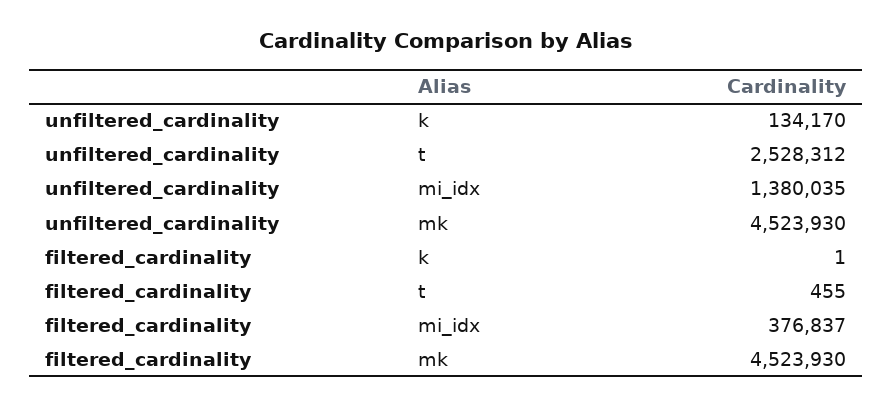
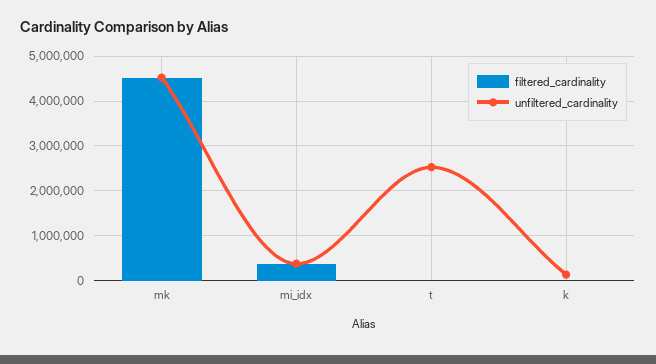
  {
    "unfiltered_cardinality": {
      "k": 134170,
      "t": 2528312,
-     "mi_idx": 1380035,
+     "mi_idx": 400000,
      "mk": 4523930
    },
    "filtered_cardinality": {
      "k": 1,
      "t": 455,
      "mi_idx": 376837,
      "mk": 4523930
    }
  }

